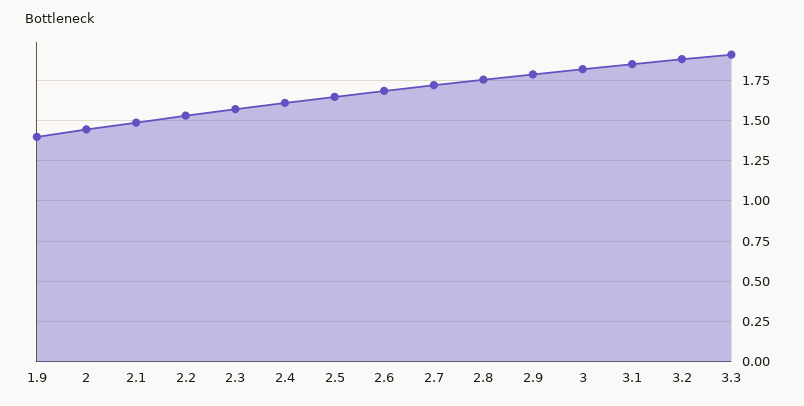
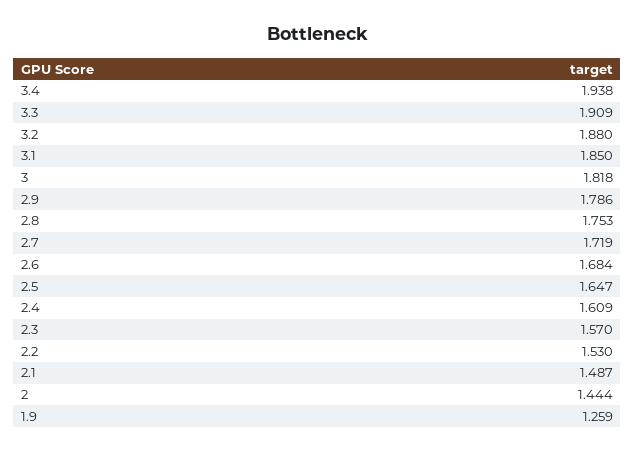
  {
-   "1.9": 1.4,
+   "1.9": 1.259,
    "2": 1.444,
    "2.1": 1.487,
    "2.2": 1.53,
    "2.3": 1.57,
    "2.4": 1.609,
    "2.5": 1.647,
    "2.6": 1.684,
    "2.7": 1.719,
    "2.8": 1.753,
    "2.9": 1.786,
    "3": 1.818,
    "3.1": 1.85,
    "3.2": 1.88,
-   "3.3": 1.909
+   "3.3": 1.909,
+   "3.4": 1.938
  }

